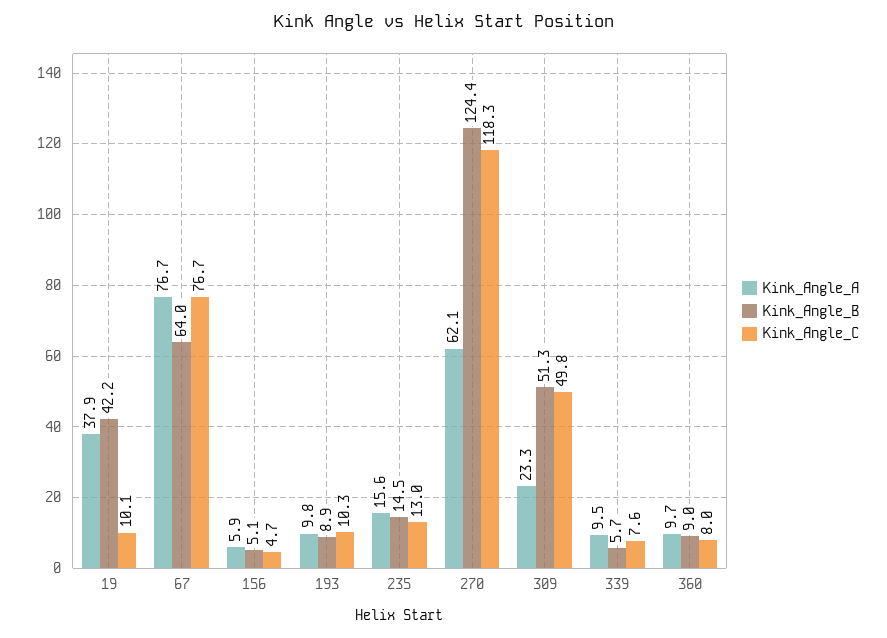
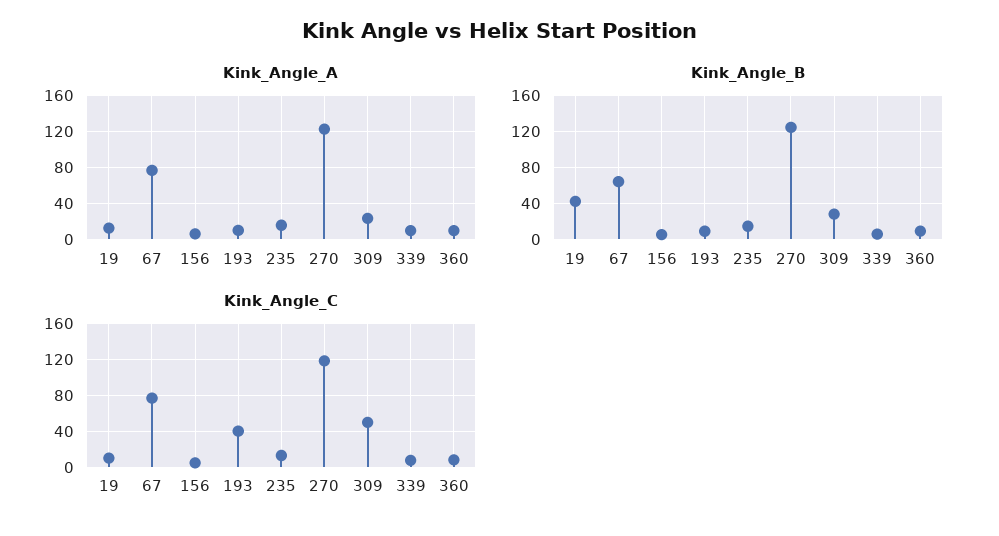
  {
    "Kink_Angle_A": {
-     "19": 37.9,
+     "19": 10,
      "67": 76.7,
      "156": 5.9,
      "193": 9.8,
      "235": 15.6,
-     "270": 62.1,
+     "270": 120,
      "309": 23.3,
      "339": 9.5,
      "360": 9.7
    },
    "Kink_Angle_B": {
      "19": 42.2,
      "67": 64,
      "156": 5.1,
      "193": 8.9,
      "235": 14.5,
      "270": 124.4,
-     "309": 51.3,
+     "309": 30,
      "339": 5.7,
      "360": 9
    },
    "Kink_Angle_C": {
      "19": 10.1,
      "67": 76.7,
      "156": 4.7,
-     "193": 10.3,
+     "193": 40,
      "235": 13,
      "270": 118.3,
      "309": 49.8,
      "339": 7.6,
      "360": 8
    }
  }

